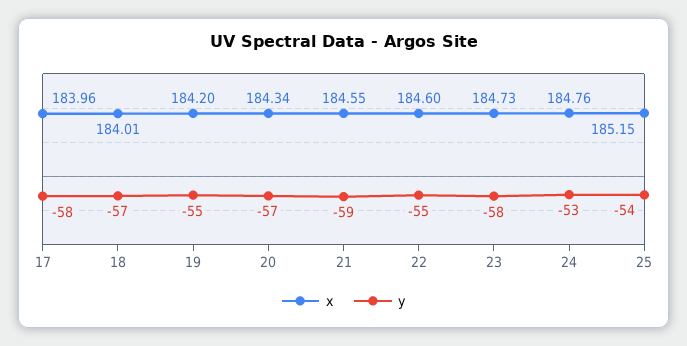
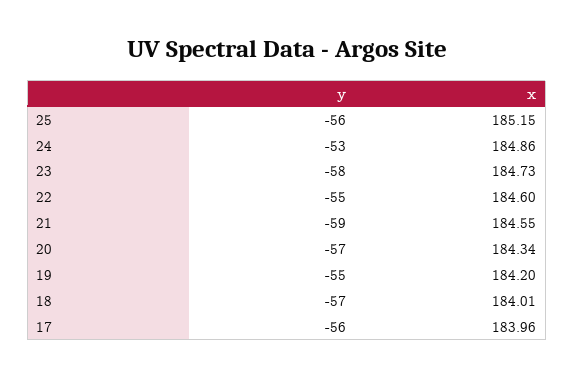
  {
    "x": {
      "17": 183.96,
      "18": 184.01,
      "19": 184.2,
      "20": 184.34,
      "21": 184.55,
      "22": 184.6,
      "23": 184.73,
-     "24": 184.76,
+     "24": 184.86,
      "25": 185.15
    },
    "y": {
-     "17": -58,
+     "17": -56,
      "18": -57,
      "19": -55,
      "20": -57,
      "21": -59,
      "22": -55,
      "23": -58,
      "24": -53,
-     "25": -54
+     "25": -56
    }
  }

